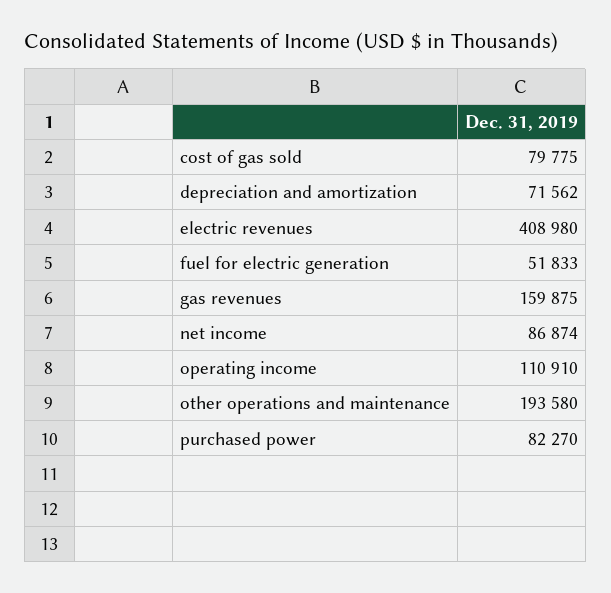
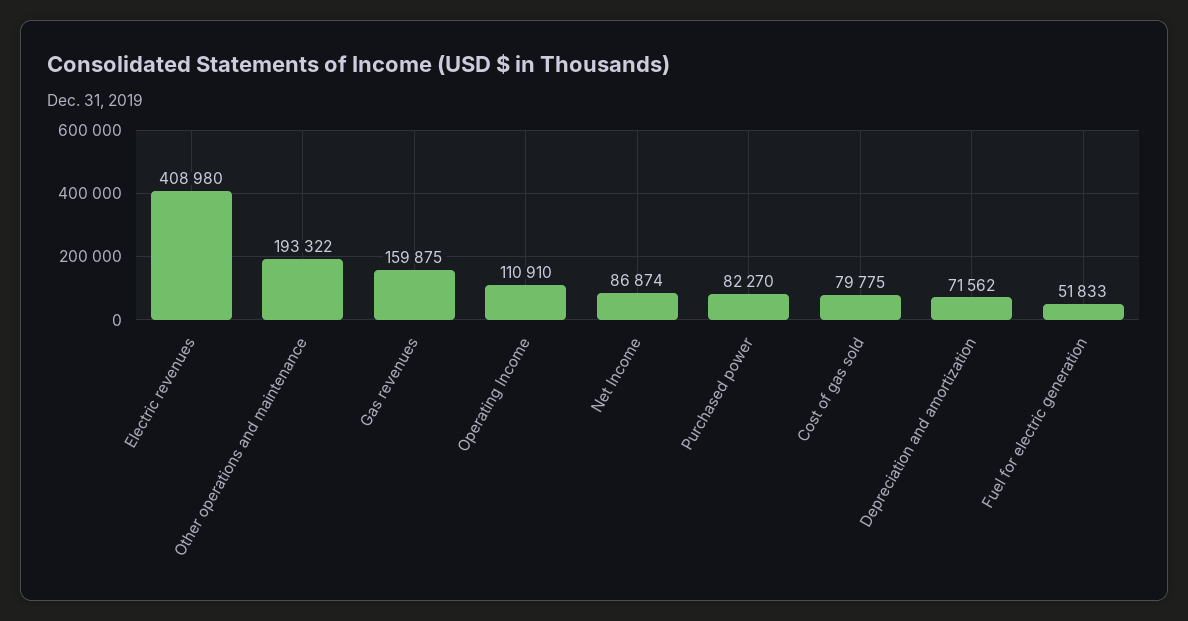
  {
    "cost of gas sold": 79775,
    "depreciation and amortization": 71562,
    "electric revenues": 408980,
    "fuel for electric generation": 51833,
    "gas revenues": 159875,
    "net income": 86874,
    "operating income": 110910,
-   "other operations and maintenance": 193580,
+   "other operations and maintenance": 193322,
    "purchased power": 82270
  }

